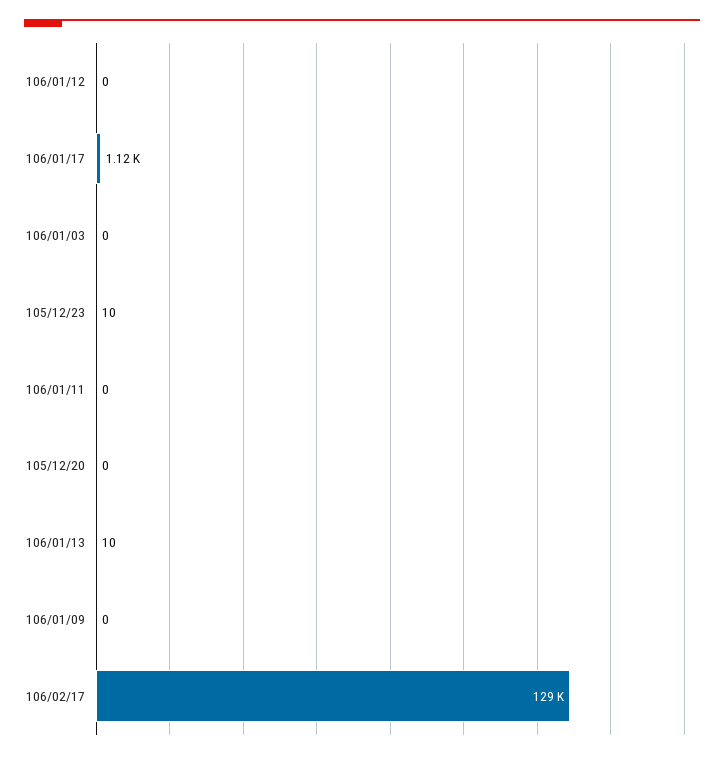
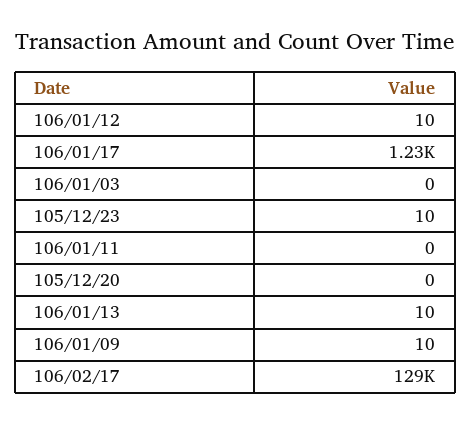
  {
-   "106/01/12": 0,
+   "106/01/12": 10,
-   "106/01/17": 1120,
+   "106/01/17": 1230,
    "106/01/03": 0,
    "105/12/23": 10,
    "106/01/11": 0,
    "105/12/20": 0,
    "106/01/13": 10,
-   "106/01/09": 0,
+   "106/01/09": 10,
    "106/02/17": 129000
  }

